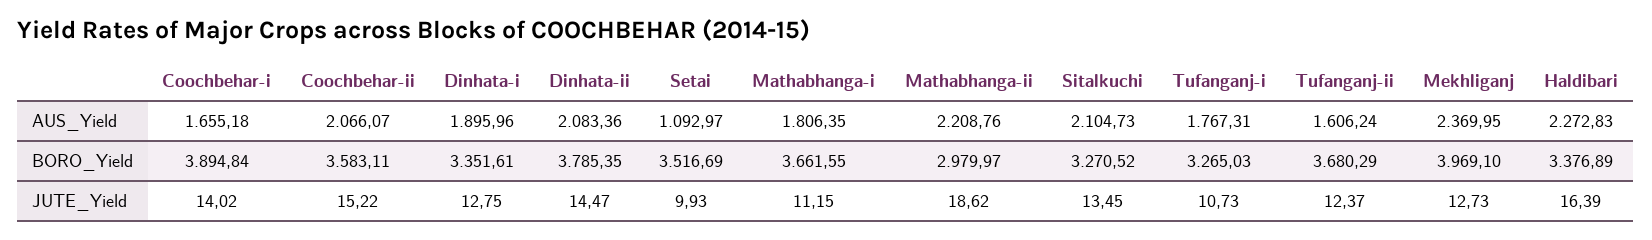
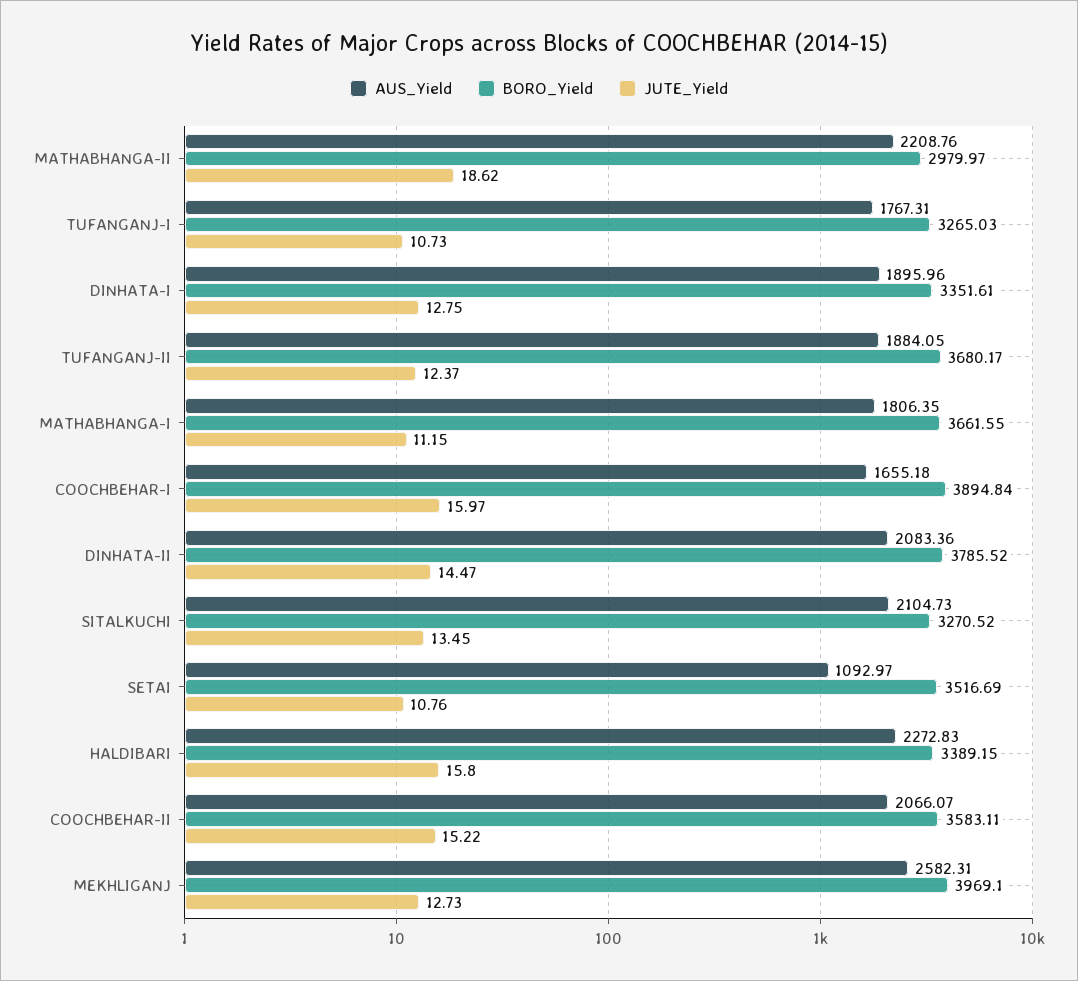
  {
    "AUS_Yield": {
      "Coochbehar-i": 1655.18,
      "Coochbehar-ii": 2066.07,
      "Dinhata-i": 1895.96,
      "Dinhata-ii": 2083.36,
      "Setai": 1092.97,
      "Mathabhanga-i": 1806.35,
      "Mathabhanga-ii": 2208.76,
      "Sitalkuchi": 2104.73,
      "Tufanganj-i": 1767.31,
-     "Tufanganj-ii": 1606.24,
+     "Tufanganj-ii": 1884.05,
-     "Mekhliganj": 2369.95,
+     "Mekhliganj": 2582.31,
      "Haldibari": 2272.83
    },
    "BORO_Yield": {
      "Coochbehar-i": 3894.84,
      "Coochbehar-ii": 3583.11,
      "Dinhata-i": 3351.61,
-     "Dinhata-ii": 3785.35,
+     "Dinhata-ii": 3785.52,
      "Setai": 3516.69,
      "Mathabhanga-i": 3661.55,
      "Mathabhanga-ii": 2979.97,
      "Sitalkuchi": 3270.52,
      "Tufanganj-i": 3265.03,
-     "Tufanganj-ii": 3680.29,
+     "Tufanganj-ii": 3680.17,
      "Mekhliganj": 3969.1,
-     "Haldibari": 3376.89
+     "Haldibari": 3389.15
    },
    "JUTE_Yield": {
-     "Coochbehar-i": 14.02,
+     "Coochbehar-i": 15.97,
      "Coochbehar-ii": 15.22,
      "Dinhata-i": 12.75,
      "Dinhata-ii": 14.47,
-     "Setai": 9.93,
+     "Setai": 10.76,
      "Mathabhanga-i": 11.15,
      "Mathabhanga-ii": 18.62,
      "Sitalkuchi": 13.45,
      "Tufanganj-i": 10.73,
      "Tufanganj-ii": 12.37,
      "Mekhliganj": 12.73,
-     "Haldibari": 16.39
+     "Haldibari": 15.8
    }
  }

